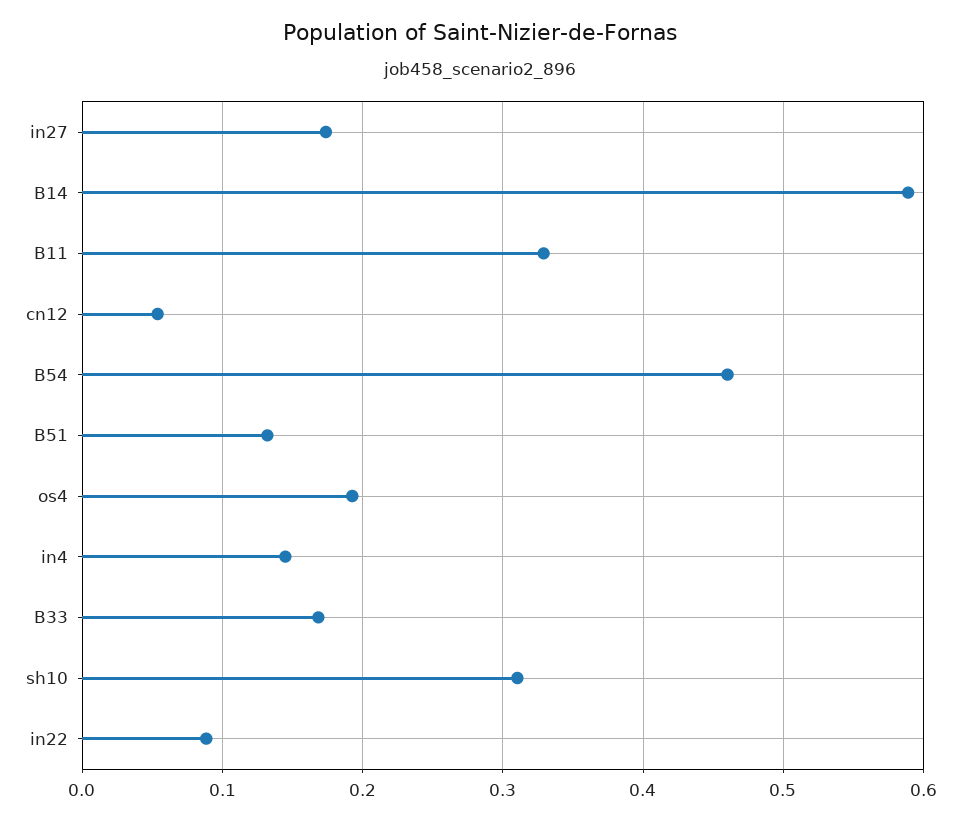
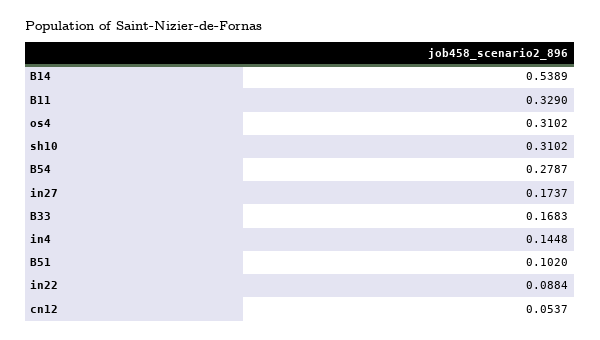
  {
    "in27": 0.1737,
-   "B14": 0.59,
+   "B14": 0.5389,
    "B11": 0.329,
    "cn12": 0.0537,
-   "B54": 0.46,
+   "B54": 0.2787,
-   "B51": 0.13,
+   "B51": 0.102,
-   "os4": 0.19,
+   "os4": 0.3102,
    "in4": 0.1448,
    "B33": 0.1683,
    "sh10": 0.3102,
    "in22": 0.0884
  }

